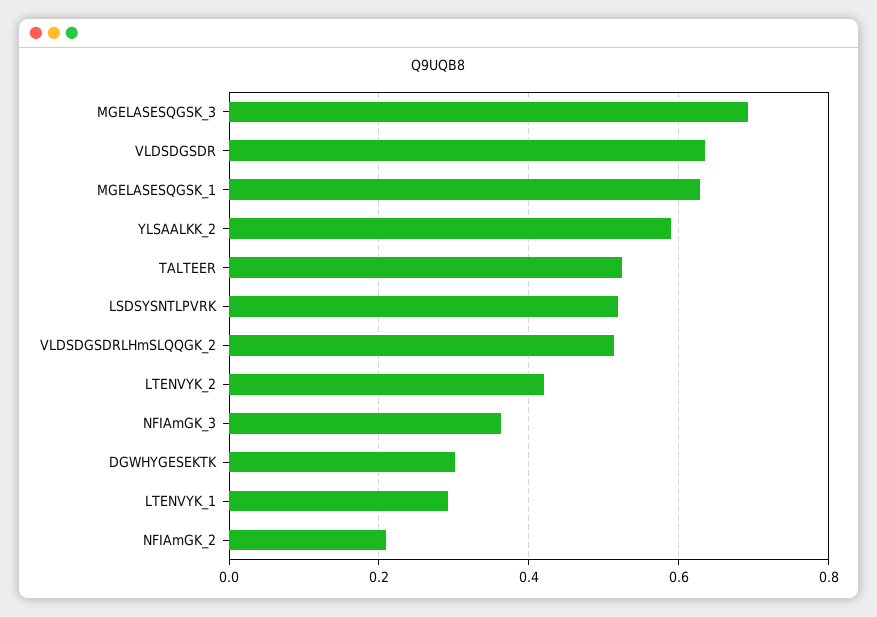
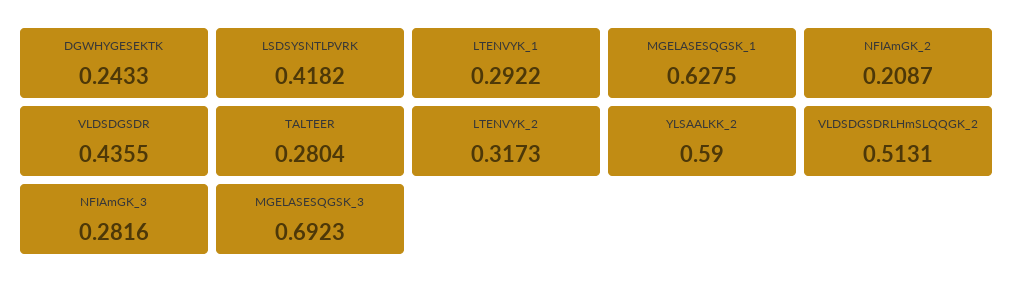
  {
    "MGELASESQGSK_3": 0.6923,
-   "VLDSDGSDR": 0.64,
+   "VLDSDGSDR": 0.4355,
    "MGELASESQGSK_1": 0.6275,
    "YLSAALKK_2": 0.59,
-   "TALTEER": 0.52,
+   "TALTEER": 0.2804,
-   "LSDSYSNTLPVRK": 0.52,
+   "LSDSYSNTLPVRK": 0.4182,
    "VLDSDGSDRLHmSLQQGK_2": 0.5131,
-   "LTENVYK_2": 0.42,
+   "LTENVYK_2": 0.3173,
-   "NFIAmGK_3": 0.36,
+   "NFIAmGK_3": 0.2816,
-   "DGWHYGESEKTK": 0.3,
+   "DGWHYGESEKTK": 0.2433,
    "LTENVYK_1": 0.2922,
    "NFIAmGK_2": 0.2087
  }

